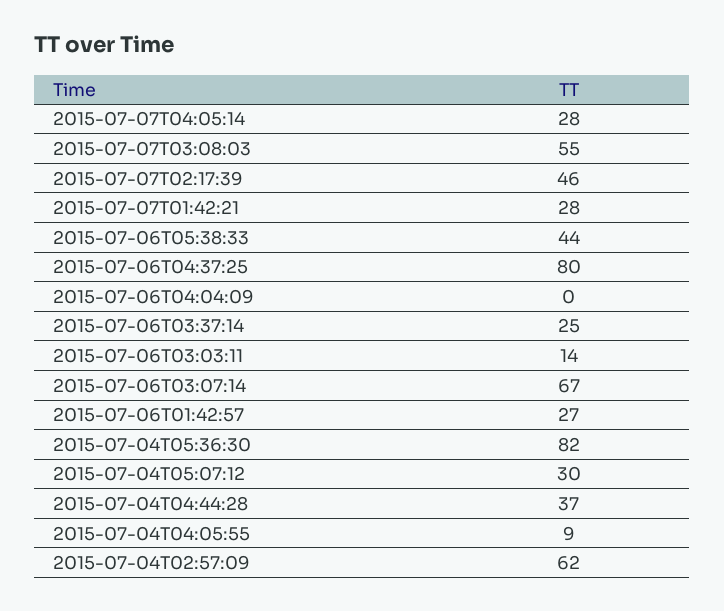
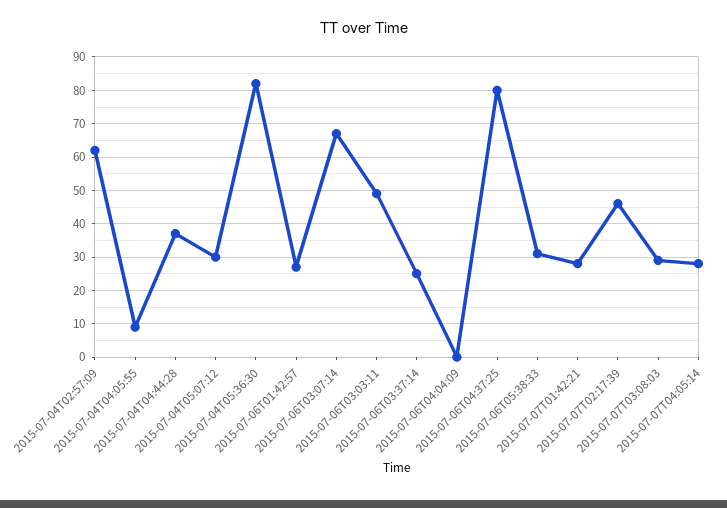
  {
    "2015-07-07T04:05:14": 28,
-   "2015-07-07T03:08:03": 55,
+   "2015-07-07T03:08:03": 30,
    "2015-07-07T02:17:39": 46,
    "2015-07-07T01:42:21": 28,
-   "2015-07-06T05:38:33": 44,
+   "2015-07-06T05:38:33": 30,
    "2015-07-06T04:37:25": 80,
    "2015-07-06T04:04:09": 0,
    "2015-07-06T03:37:14": 25,
-   "2015-07-06T03:03:11": 14,
+   "2015-07-06T03:03:11": 50,
    "2015-07-06T03:07:14": 67,
    "2015-07-06T01:42:57": 27,
    "2015-07-04T05:36:30": 82,
    "2015-07-04T05:07:12": 30,
    "2015-07-04T04:44:28": 37,
    "2015-07-04T04:05:55": 9,
    "2015-07-04T02:57:09": 62
  }

